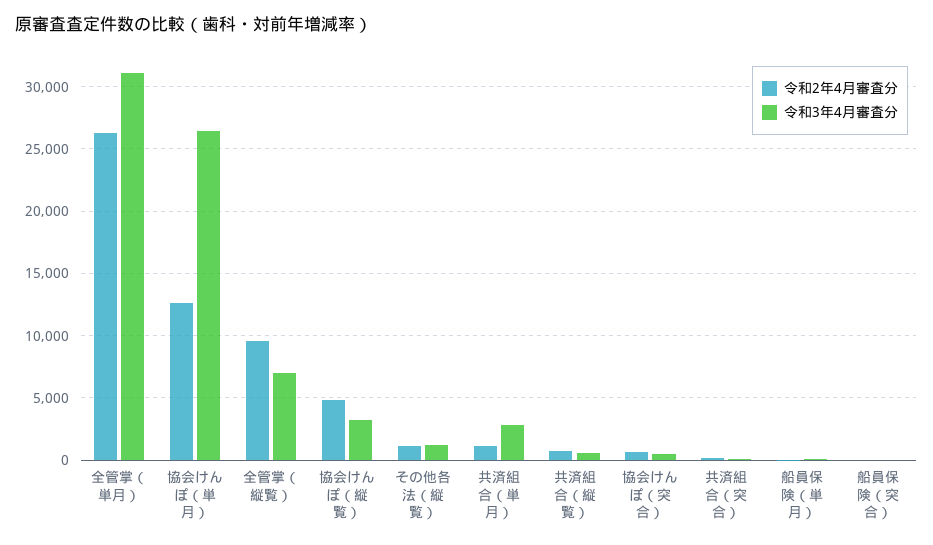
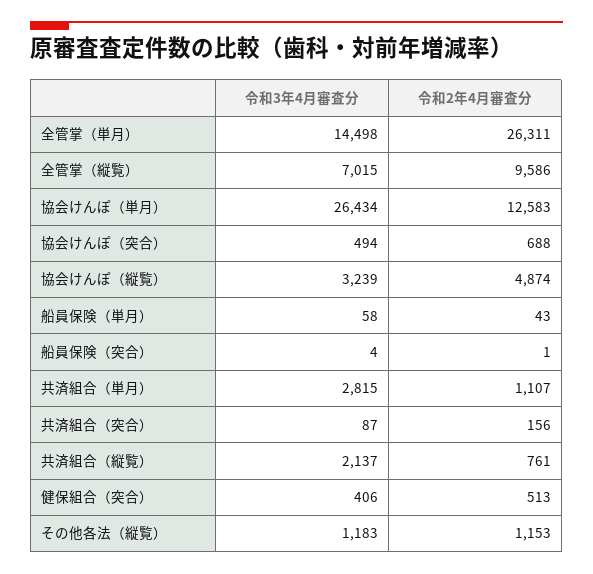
  {
    "令和2年4月審査分": {
      "全管掌（単月）": 26311,
      "協会けんぽ（単月）": 12583,
      "全管掌（縦覧）": 9586,
      "協会けんぽ（縦覧）": 4874,
      "その他各法（縦覧）": 1153,
      "共済組合（単月）": 1107,
      "共済組合（縦覧）": 761,
      "協会けんぽ（突合）": 688,
      "共済組合（突合）": 156,
      "船員保険（単月）": 43,
-     "船員保険（突合）": 1
+     "船員保険（突合）": 1,
+     "健保組合（突合）": 513
    },
    "令和3年4月審査分": {
-     "全管掌（単月）": 31000,
+     "全管掌（単月）": 14498,
      "協会けんぽ（単月）": 26434,
      "全管掌（縦覧）": 7015,
      "協会けんぽ（縦覧）": 3239,
      "その他各法（縦覧）": 1183,
      "共済組合（単月）": 2815,
-     "共済組合（縦覧）": 500,
+     "共済組合（縦覧）": 2137,
      "協会けんぽ（突合）": 494,
      "共済組合（突合）": 87,
      "船員保険（単月）": 58,
-     "船員保険（突合）": 4
+     "船員保険（突合）": 4,
+     "健保組合（突合）": 406
    }
  }

